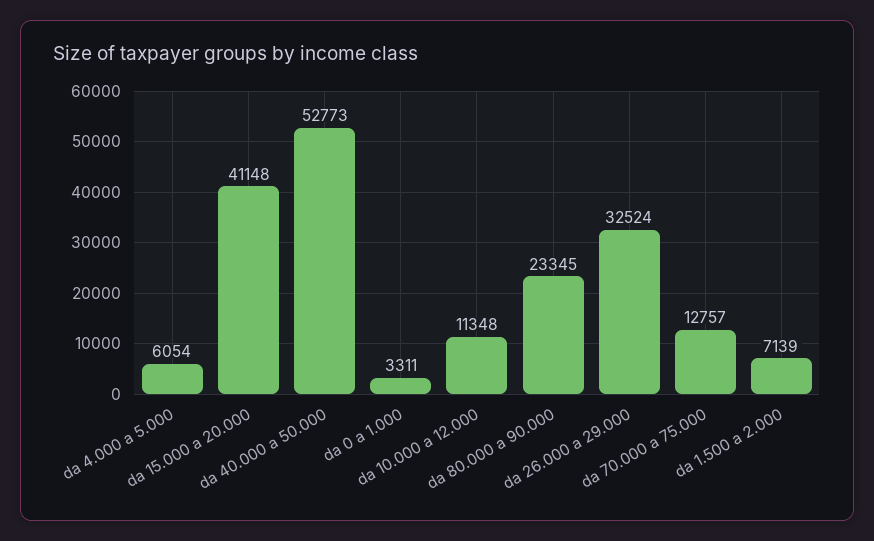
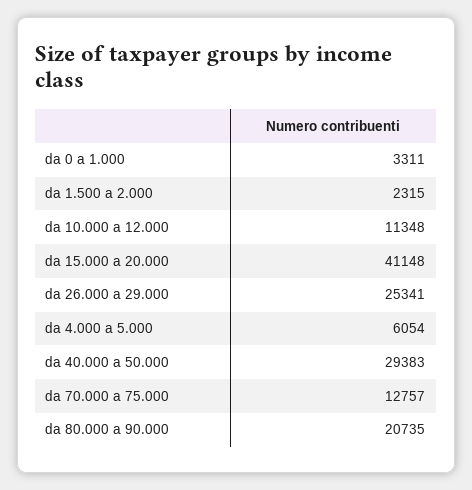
  {
    "da 4.000 a 5.000": 6054,
    "da 15.000 a 20.000": 41148,
-   "da 40.000 a 50.000": 52773,
+   "da 40.000 a 50.000": 29383,
    "da 0 a 1.000": 3311,
    "da 10.000 a 12.000": 11348,
-   "da 80.000 a 90.000": 23345,
+   "da 80.000 a 90.000": 20735,
-   "da 26.000 a 29.000": 32524,
+   "da 26.000 a 29.000": 25341,
    "da 70.000 a 75.000": 12757,
-   "da 1.500 a 2.000": 7139
+   "da 1.500 a 2.000": 2315
  }

